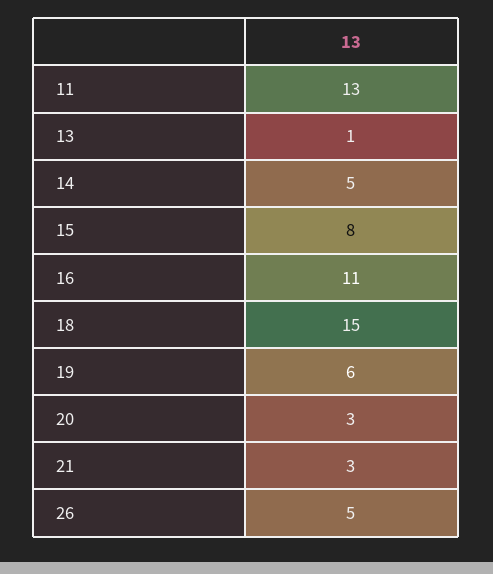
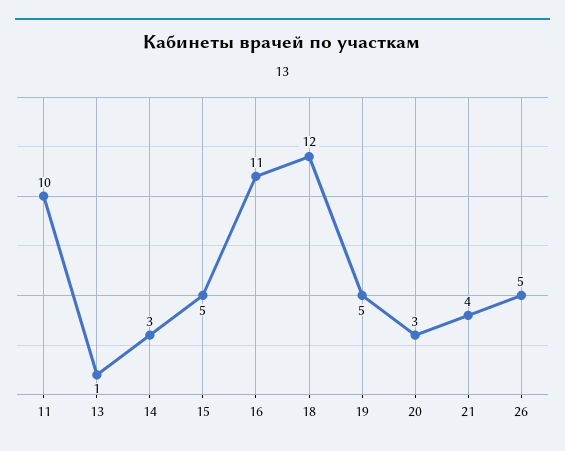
  {
-   "11": 13,
+   "11": 10,
    "13": 1,
-   "14": 5,
+   "14": 3,
-   "15": 8,
+   "15": 5,
    "16": 11,
-   "18": 15,
+   "18": 12,
-   "19": 6,
+   "19": 5,
    "20": 3,
-   "21": 3,
+   "21": 4,
    "26": 5
  }

